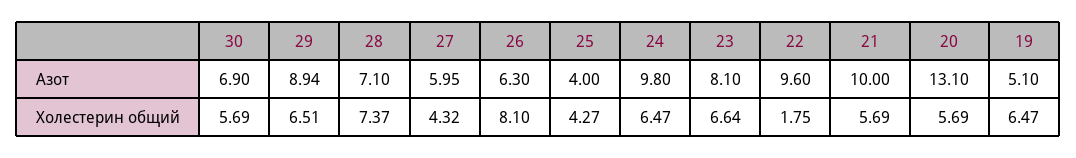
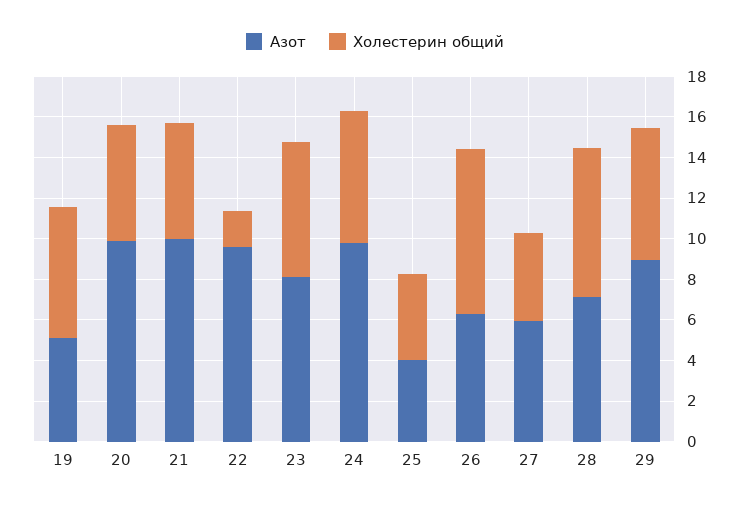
  {
    "Азот": {
-     "30": 6.9,
      "29": 8.94,
      "28": 7.1,
      "27": 5.95,
      "26": 6.3,
      "25": 4,
      "24": 9.8,
      "23": 8.1,
      "22": 9.6,
      "21": 10,
-     "20": 13.1,
+     "20": 10,
      "19": 5.1
    },
    "Холестерин общий": {
-     "30": 5.69,
      "29": 6.51,
      "28": 7.37,
      "27": 4.32,
      "26": 8.1,
      "25": 4.27,
      "24": 6.47,
      "23": 6.64,
      "22": 1.75,
      "21": 5.69,
      "20": 5.69,
      "19": 6.47
    }
  }

